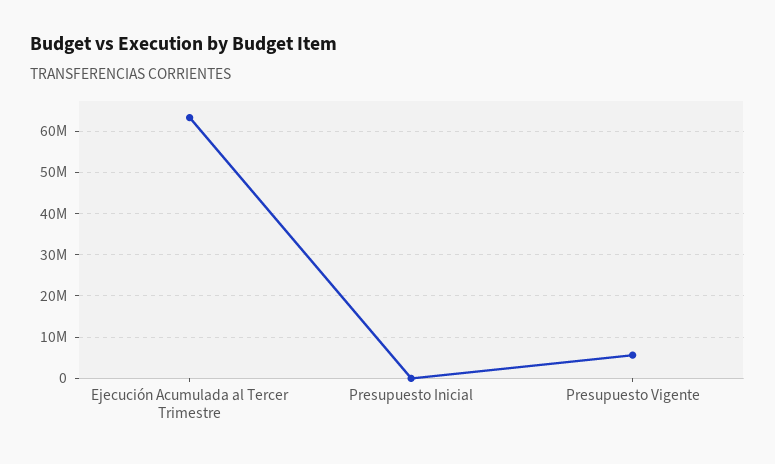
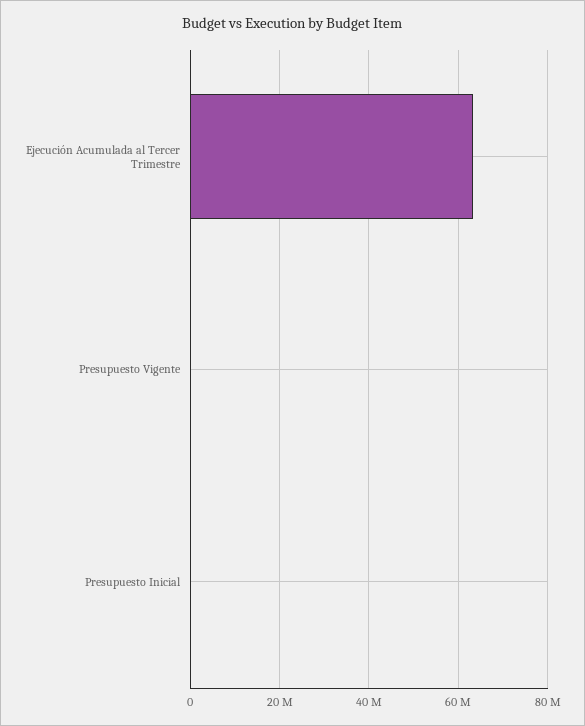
  {
    "Ejecución Acumulada al Tercer Trimestre": 64000000,
    "Presupuesto Inicial": 0,
-   "Presupuesto Vigente": 6000000
+   "Presupuesto Vigente": 0
  }

